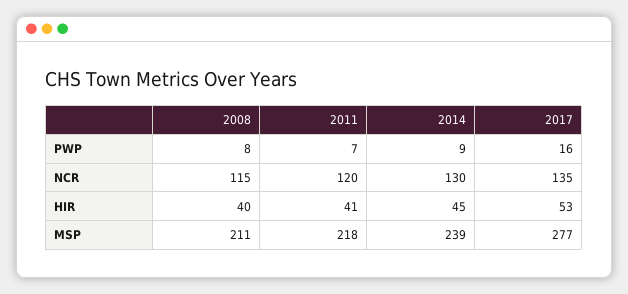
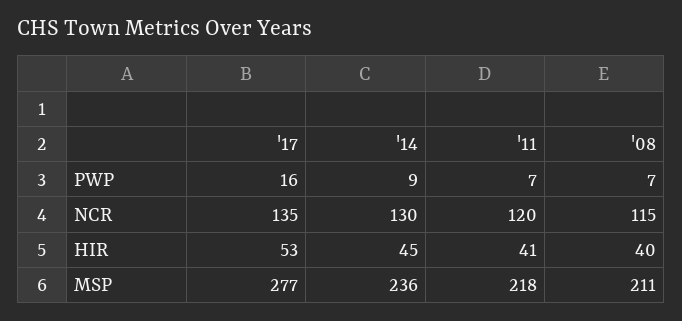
  {
    "2008": {
-     "PWP": 8,
+     "PWP": 7,
      "NCR": 115,
      "HIR": 40,
      "MSP": 211
    },
    "2011": {
      "PWP": 7,
      "NCR": 120,
      "HIR": 41,
      "MSP": 218
    },
    "2014": {
      "PWP": 9,
      "NCR": 130,
      "HIR": 45,
-     "MSP": 239
+     "MSP": 236
    },
    "2017": {
      "PWP": 16,
      "NCR": 135,
      "HIR": 53,
      "MSP": 277
    }
  }

